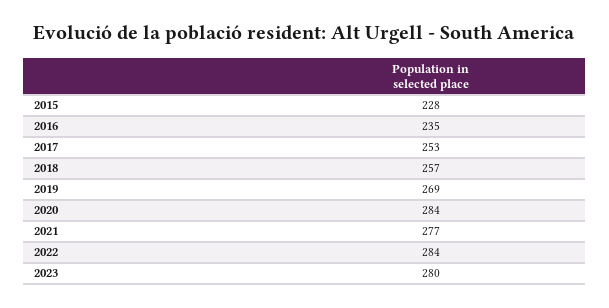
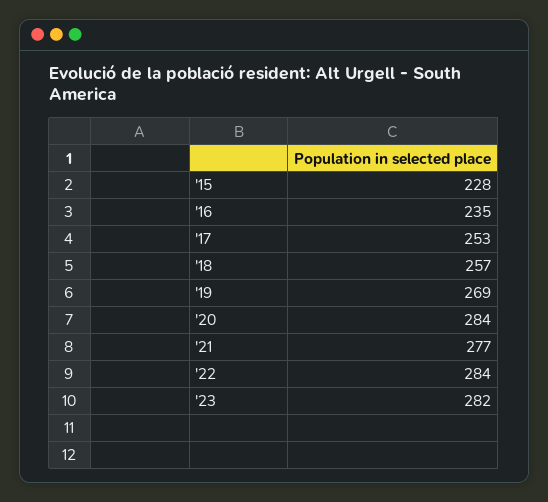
  {
    "2015": 228,
    "2016": 235,
    "2017": 253,
    "2018": 257,
    "2019": 269,
    "2020": 284,
    "2021": 277,
    "2022": 284,
-   "2023": 280
+   "2023": 282
  }

